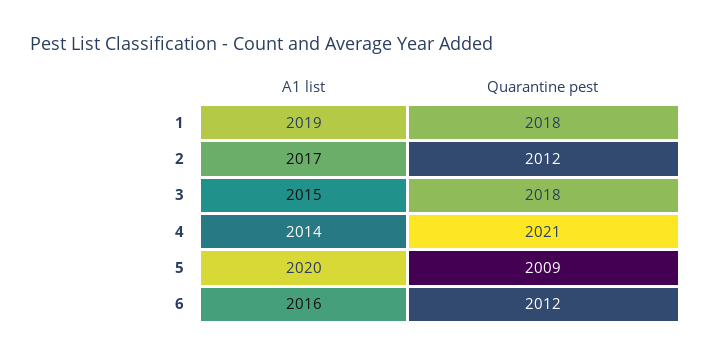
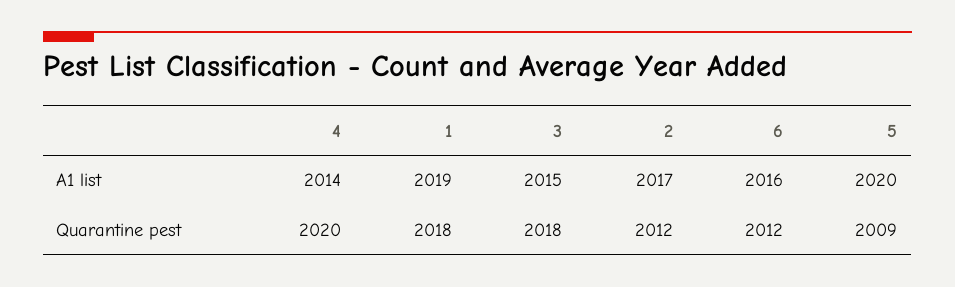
  {
    "A1 list": {
      "1": 2019,
      "2": 2017,
      "3": 2015,
      "4": 2014,
      "5": 2020,
      "6": 2016
    },
    "Quarantine pest": {
      "1": 2018,
      "2": 2012,
      "3": 2018,
-     "4": 2021,
+     "4": 2020,
      "5": 2009,
      "6": 2012
    }
  }

